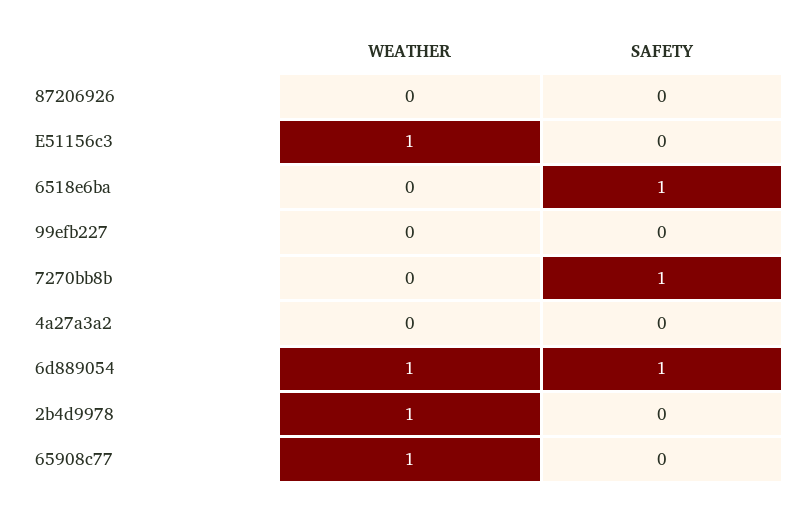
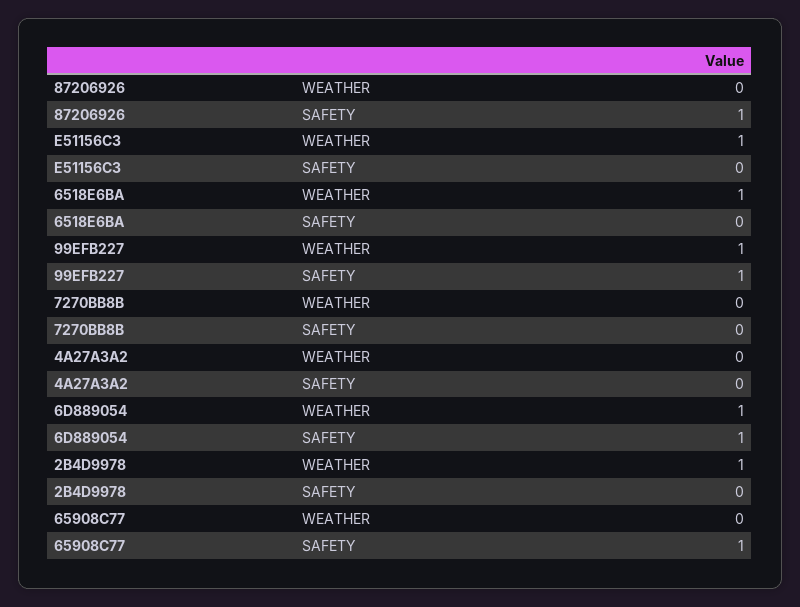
  {
    "WEATHER": {
      "87206926": 0,
      "E51156c3": 1,
-     "6518e6ba": 0,
+     "6518e6ba": 1,
-     "99efb227": 0,
+     "99efb227": 1,
      "7270bb8b": 0,
      "4a27a3a2": 0,
      "6d889054": 1,
      "2b4d9978": 1,
-     "65908c77": 1
+     "65908c77": 0
    },
    "SAFETY": {
-     "87206926": 0,
+     "87206926": 1,
      "E51156c3": 0,
-     "6518e6ba": 1,
+     "6518e6ba": 0,
-     "99efb227": 0,
+     "99efb227": 1,
-     "7270bb8b": 1,
+     "7270bb8b": 0,
      "4a27a3a2": 0,
      "6d889054": 1,
      "2b4d9978": 0,
-     "65908c77": 0
+     "65908c77": 1
    }
  }

